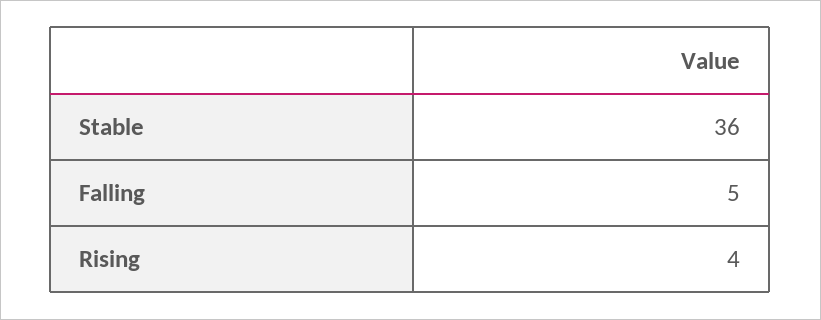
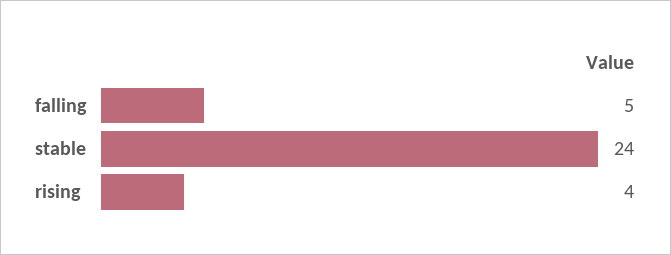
  {
-   "Stable": 36,
+   "Stable": 24,
    "Falling": 5,
    "Rising": 4
  }

